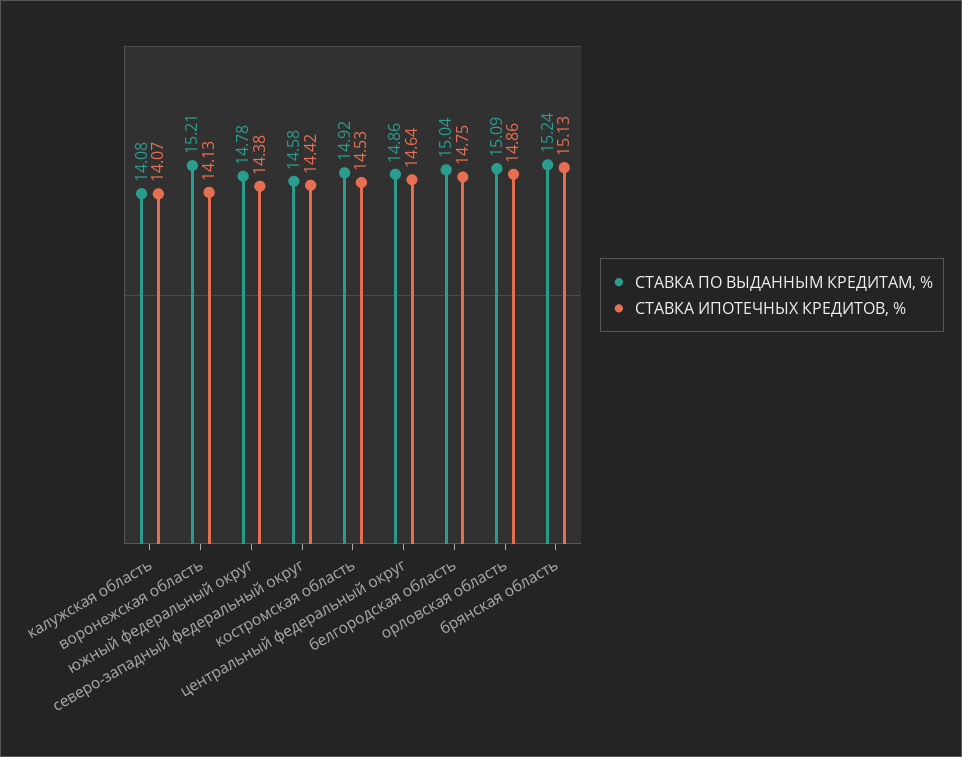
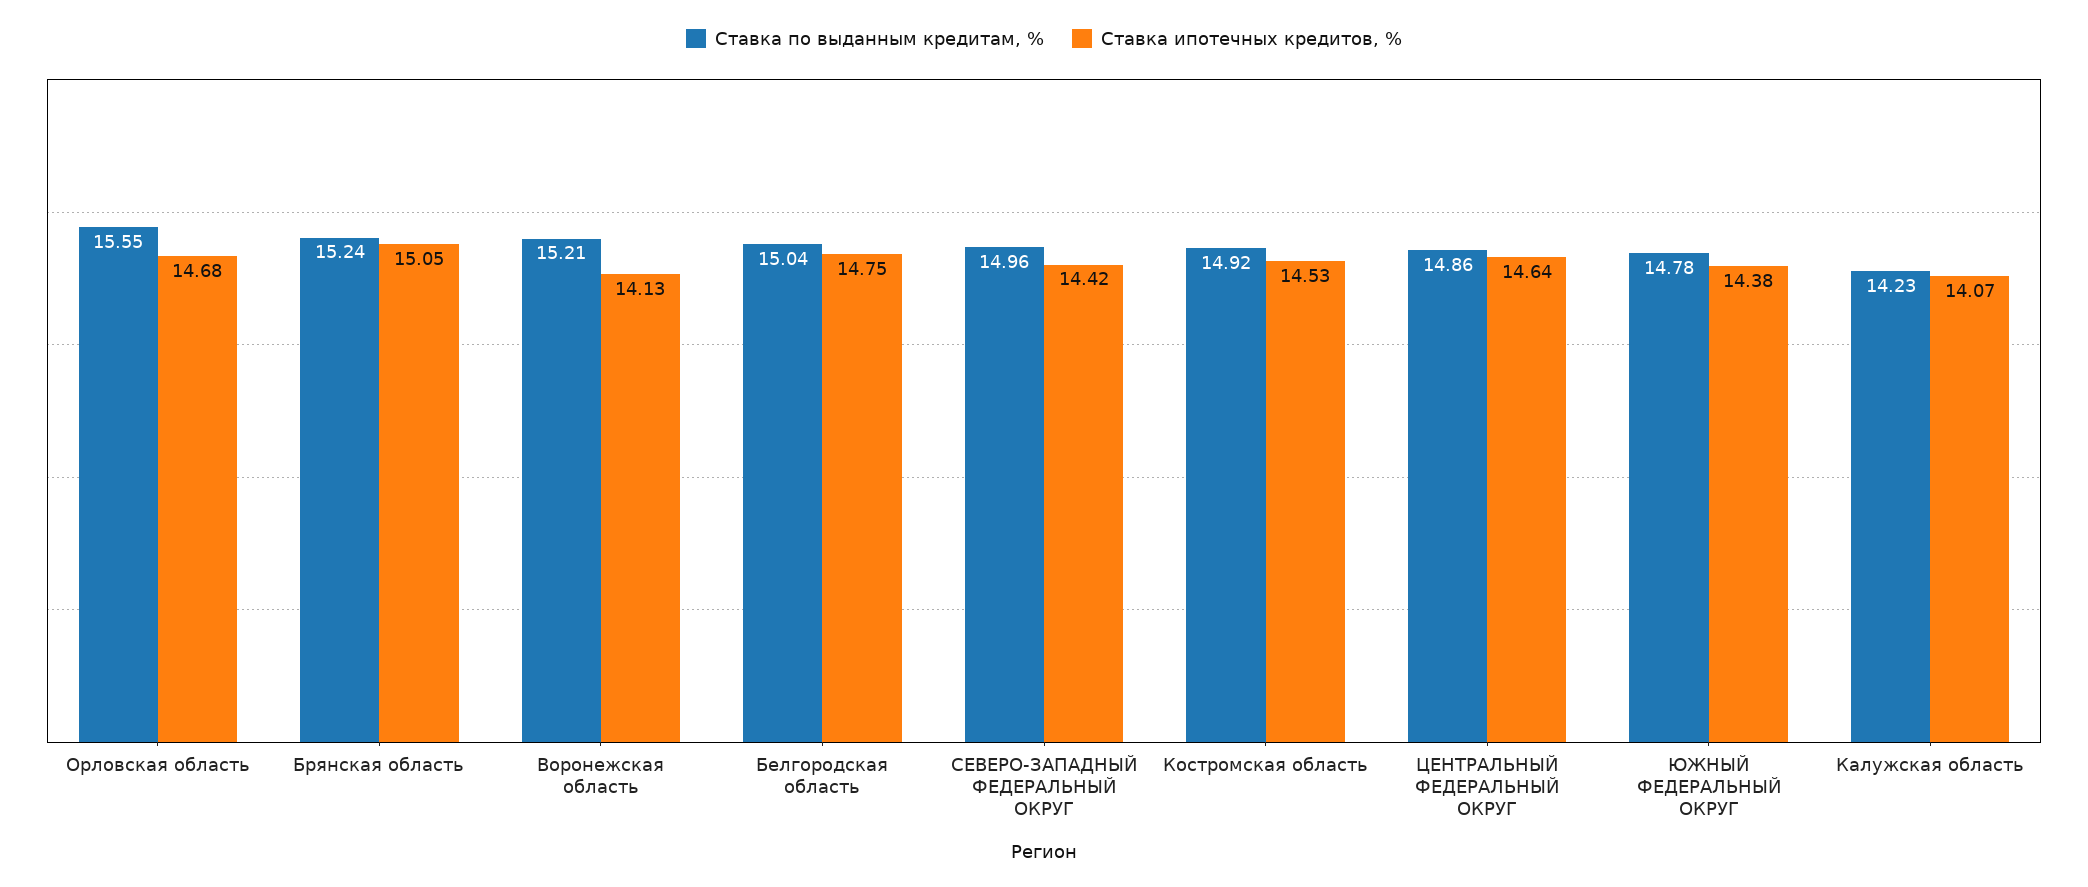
  {
    "СТАВКА ПО ВЫДАННЫМ КРЕДИТАМ, %": {
-     "калужская область": 14.08,
+     "калужская область": 14.23,
      "воронежская область": 15.21,
      "южный федеральный округ": 14.78,
-     "северо-западный федеральный округ": 14.58,
+     "северо-западный федеральный округ": 14.96,
      "костромская область": 14.92,
      "центральный федеральный округ": 14.86,
      "белгородская область": 15.04,
-     "орловская область": 15.09,
+     "орловская область": 15.55,
      "брянская область": 15.24
    },
    "СТАВКА ИПОТЕЧНЫХ КРЕДИТОВ, %": {
      "калужская область": 14.07,
      "воронежская область": 14.13,
      "южный федеральный округ": 14.38,
      "северо-западный федеральный округ": 14.42,
      "костромская область": 14.53,
      "центральный федеральный округ": 14.64,
      "белгородская область": 14.75,
-     "орловская область": 14.86,
+     "орловская область": 14.68,
-     "брянская область": 15.13
+     "брянская область": 15.05
    }
  }

